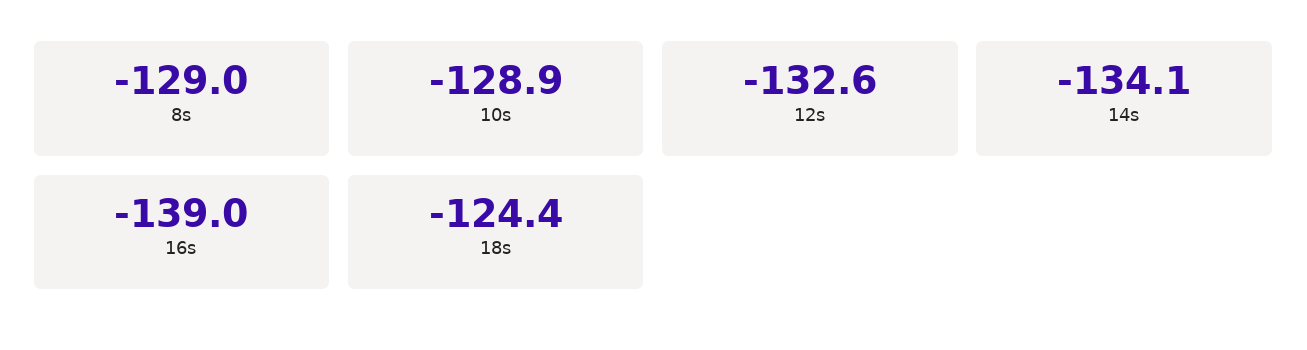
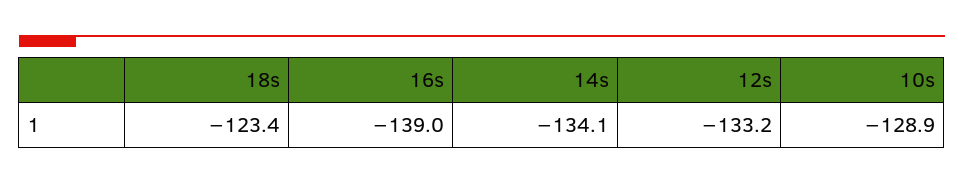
  {
-   "8s": -129,
    "10s": -128.9,
-   "12s": -132.6,
+   "12s": -133.2,
    "14s": -134.1,
    "16s": -139,
-   "18s": -124.4
+   "18s": -123.4
  }

